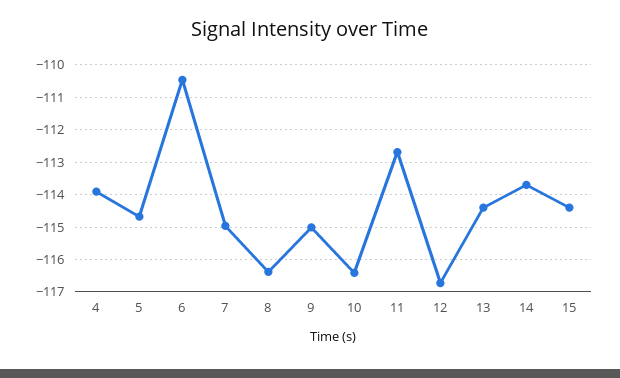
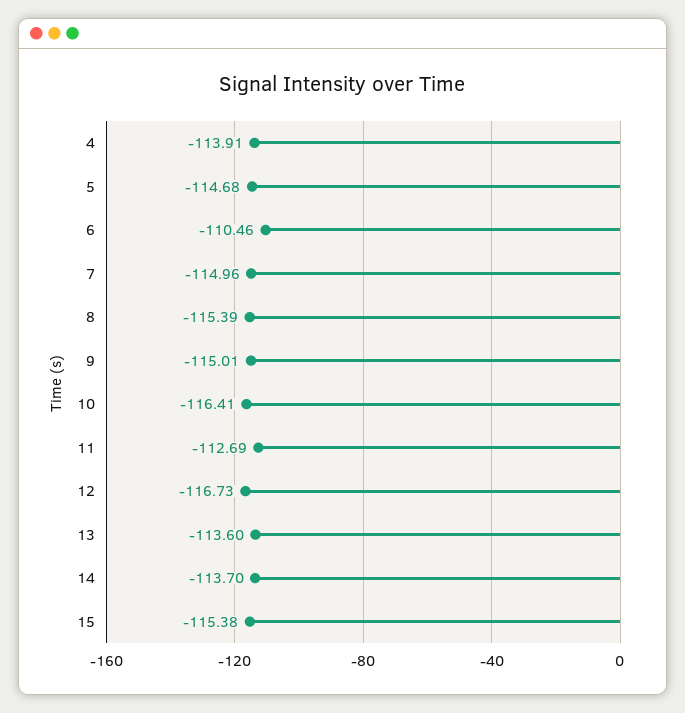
  {
    "4": -113.91,
    "5": -114.68,
    "6": -110.46,
    "7": -114.96,
-   "8": -116.4,
+   "8": -115.39,
    "9": -115.01,
    "10": -116.41,
    "11": -112.69,
    "12": -116.73,
-   "13": -114.4,
+   "13": -113.6,
    "14": -113.7,
-   "15": -114.4
+   "15": -115.38
  }

